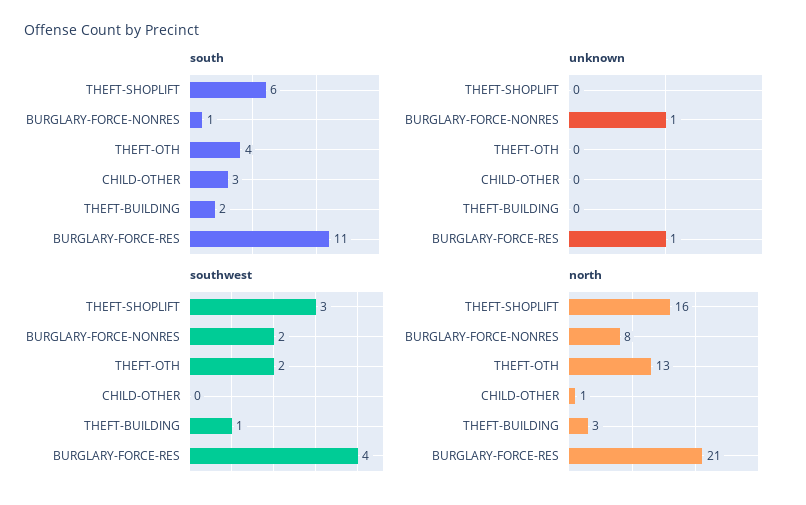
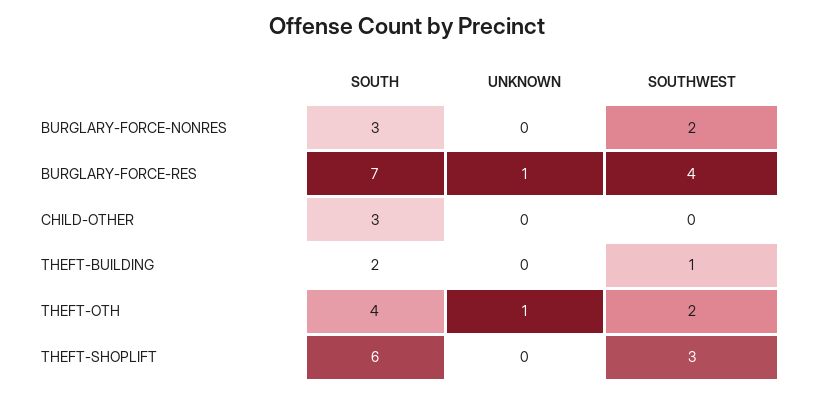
  {
    "south": {
      "THEFT-SHOPLIFT": 6,
-     "BURGLARY-FORCE-NONRES": 1,
+     "BURGLARY-FORCE-NONRES": 3,
      "THEFT-OTH": 4,
      "CHILD-OTHER": 3,
      "THEFT-BUILDING": 2,
-     "BURGLARY-FORCE-RES": 11
+     "BURGLARY-FORCE-RES": 7
    },
    "unknown": {
      "THEFT-SHOPLIFT": 0,
-     "BURGLARY-FORCE-NONRES": 1,
+     "BURGLARY-FORCE-NONRES": 0,
-     "THEFT-OTH": 0,
+     "THEFT-OTH": 1,
      "CHILD-OTHER": 0,
      "THEFT-BUILDING": 0,
      "BURGLARY-FORCE-RES": 1
    },
    "southwest": {
      "THEFT-SHOPLIFT": 3,
      "BURGLARY-FORCE-NONRES": 2,
      "THEFT-OTH": 2,
      "CHILD-OTHER": 0,
      "THEFT-BUILDING": 1,
      "BURGLARY-FORCE-RES": 4
-   },
+   }
-   "north": {
-     "THEFT-SHOPLIFT": 16,
-     "BURGLARY-FORCE-NONRES": 8,
-     "THEFT-OTH": 13,
-     "CHILD-OTHER": 1,
-     "THEFT-BUILDING": 3,
-     "BURGLARY-FORCE-RES": 21
-   }
  }

